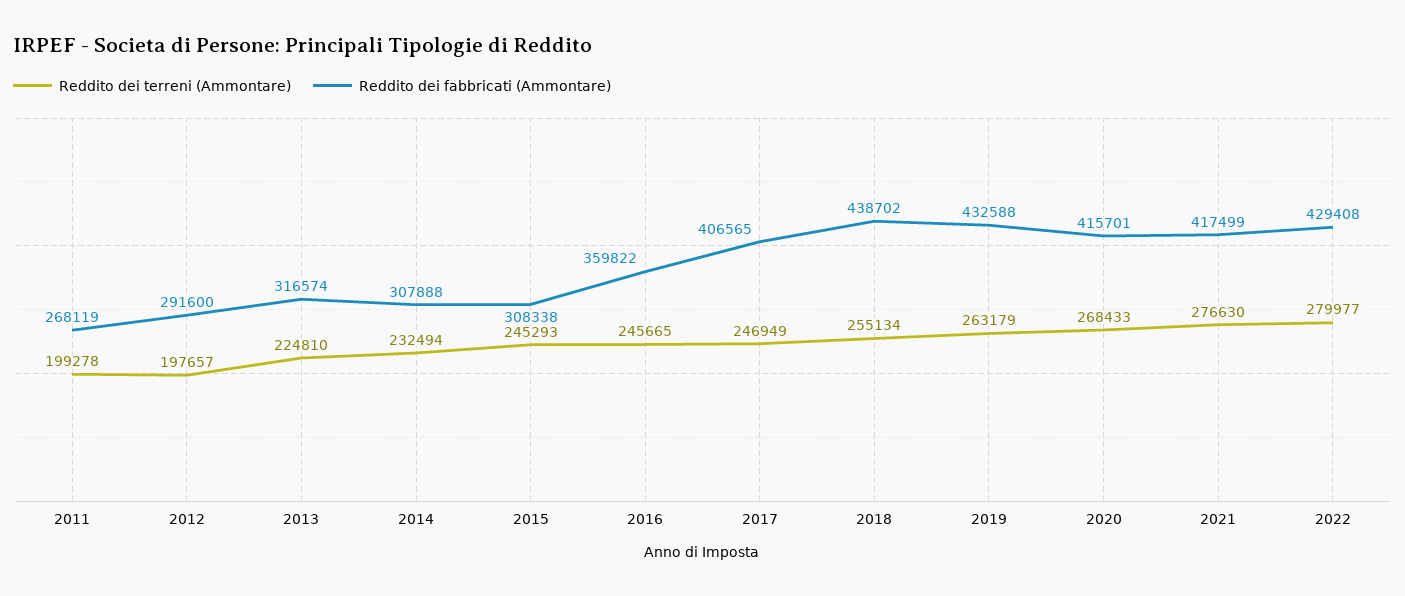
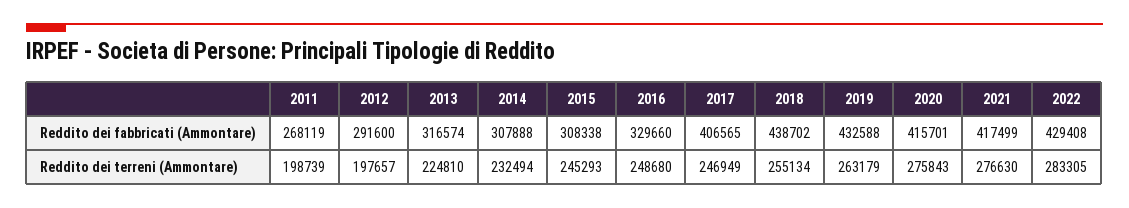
  {
    "Reddito dei terreni (Ammontare)": {
-     "2011": 199278,
+     "2011": 198739,
      "2012": 197657,
      "2013": 224810,
      "2014": 232494,
      "2015": 245293,
-     "2016": 245665,
+     "2016": 248680,
      "2017": 246949,
      "2018": 255134,
      "2019": 263179,
-     "2020": 268433,
+     "2020": 275843,
      "2021": 276630,
-     "2022": 279977
+     "2022": 283305
    },
    "Reddito dei fabbricati (Ammontare)": {
      "2011": 268119,
      "2012": 291600,
      "2013": 316574,
      "2014": 307888,
      "2015": 308338,
-     "2016": 359822,
+     "2016": 329660,
      "2017": 406565,
      "2018": 438702,
      "2019": 432588,
      "2020": 415701,
      "2021": 417499,
      "2022": 429408
    }
  }

